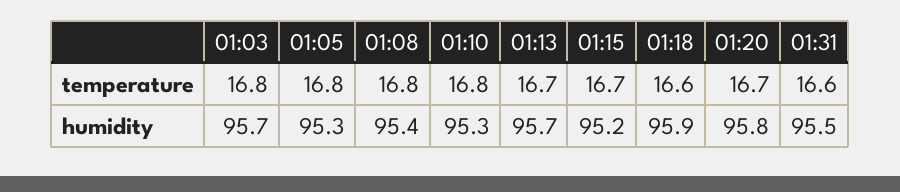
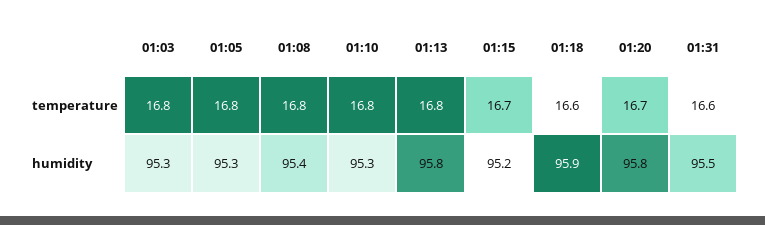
  {
    "01:03": {
      "temperature": 16.8,
-     "humidity": 95.7
+     "humidity": 95.3
    },
    "01:05": {
      "temperature": 16.8,
      "humidity": 95.3
    },
    "01:08": {
      "temperature": 16.8,
      "humidity": 95.4
    },
    "01:10": {
      "temperature": 16.8,
      "humidity": 95.3
    },
    "01:13": {
-     "temperature": 16.7,
+     "temperature": 16.8,
-     "humidity": 95.7
+     "humidity": 95.8
    },
    "01:15": {
      "temperature": 16.7,
      "humidity": 95.2
    },
    "01:18": {
      "temperature": 16.6,
      "humidity": 95.9
    },
    "01:20": {
      "temperature": 16.7,
      "humidity": 95.8
    },
    "01:31": {
      "temperature": 16.6,
      "humidity": 95.5
    }
  }

